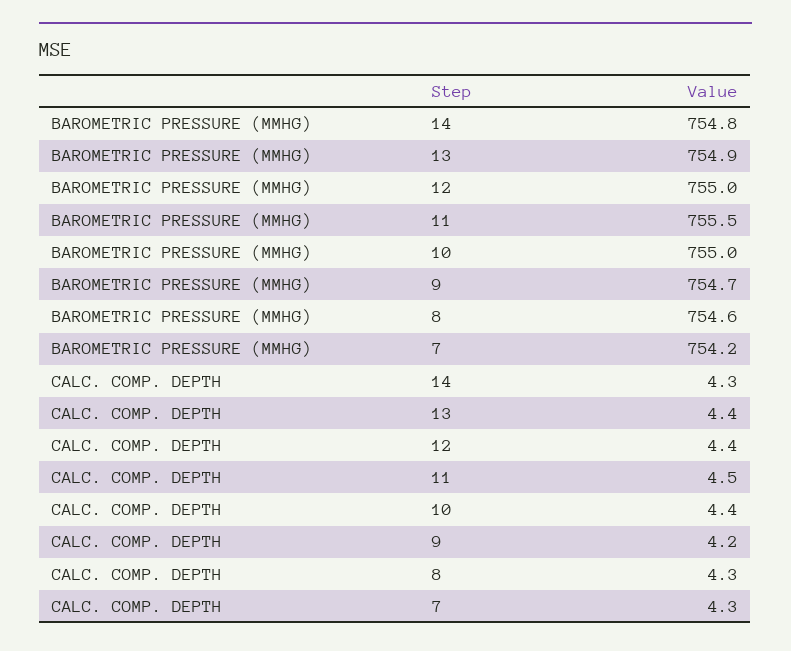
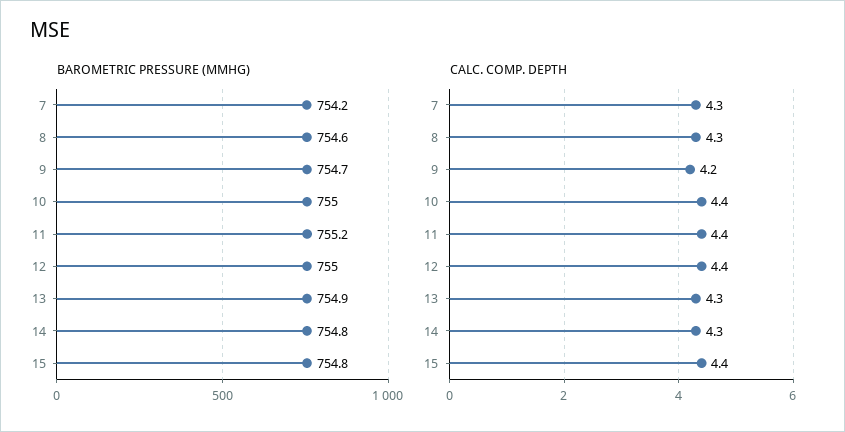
  {
    "BAROMETRIC PRESSURE (MMHG)": {
      "14": 754.8,
      "13": 754.9,
      "12": 755,
-     "11": 755.5,
+     "11": 755.2,
      "10": 755,
      "9": 754.7,
      "8": 754.6,
-     "7": 754.2
+     "7": 754.2,
+     "15": 754.8
    },
    "CALC. COMP. DEPTH": {
      "14": 4.3,
-     "13": 4.4,
+     "13": 4.3,
      "12": 4.4,
-     "11": 4.5,
+     "11": 4.4,
      "10": 4.4,
      "9": 4.2,
      "8": 4.3,
-     "7": 4.3
+     "7": 4.3,
+     "15": 4.4
    }
  }

